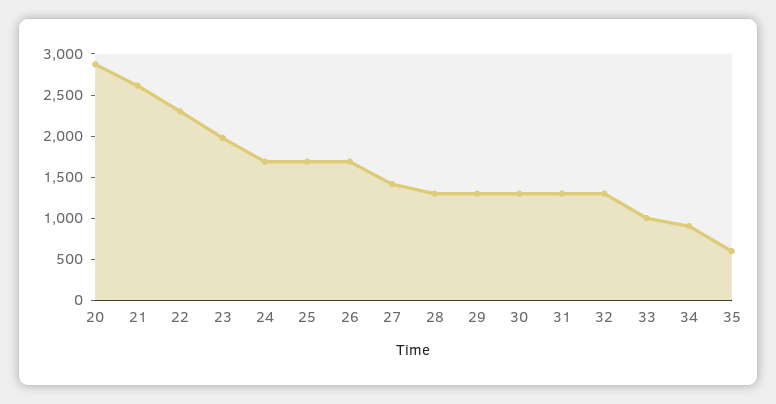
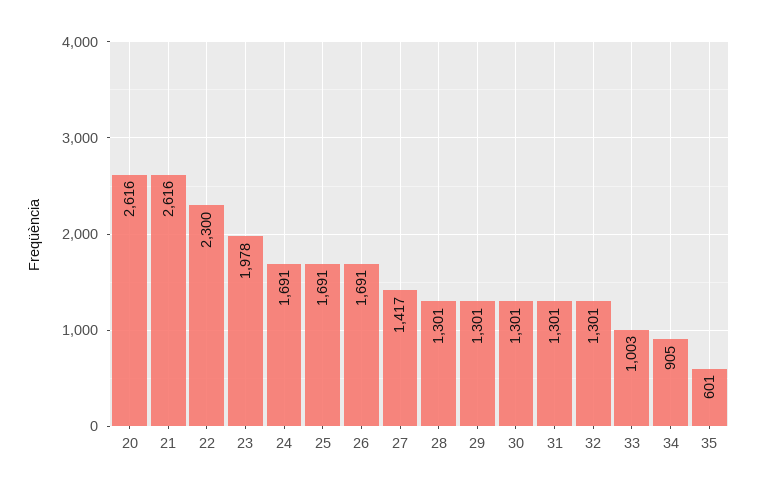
  {
-   "20": 2900,
+   "20": 2616,
    "21": 2616,
    "22": 2300,
    "23": 1978,
    "24": 1691,
    "25": 1691,
    "26": 1691,
    "27": 1417,
    "28": 1301,
    "29": 1301,
    "30": 1301,
    "31": 1301,
    "32": 1301,
    "33": 1003,
    "34": 905,
    "35": 601
  }

